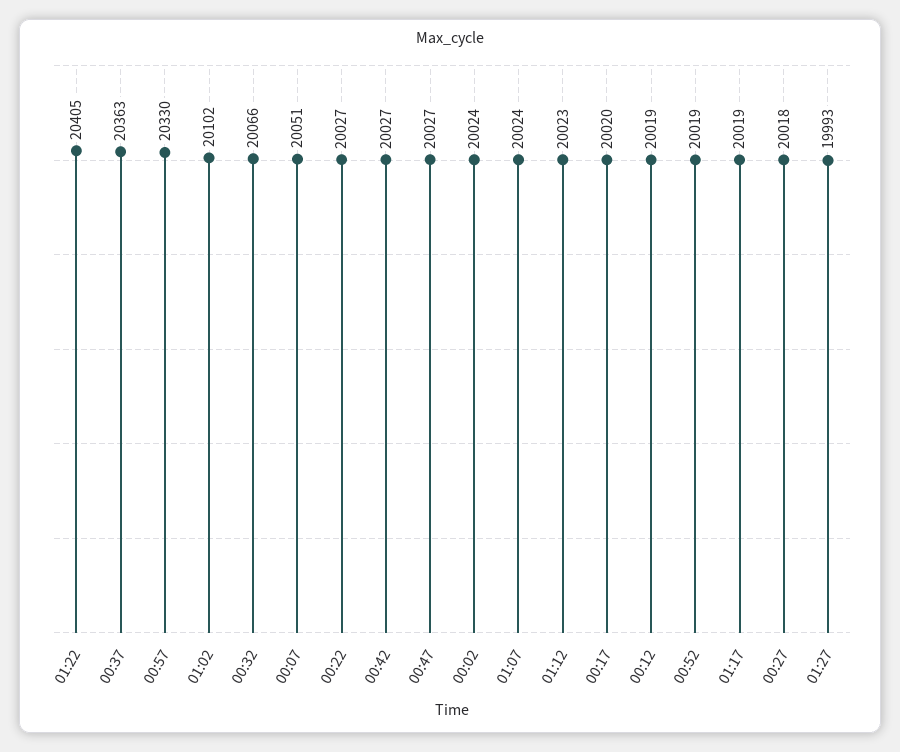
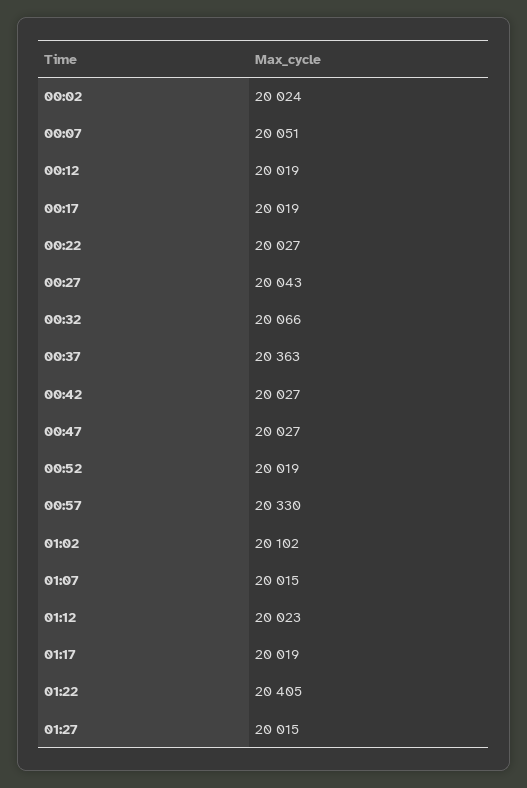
  {
    "01:22": 20405,
    "00:37": 20363,
    "00:57": 20330,
    "01:02": 20102,
    "00:32": 20066,
    "00:07": 20051,
    "00:22": 20027,
    "00:42": 20027,
    "00:47": 20027,
    "00:02": 20024,
-   "01:07": 20024,
+   "01:07": 20015,
    "01:12": 20023,
-   "00:17": 20020,
+   "00:17": 20019,
    "00:12": 20019,
    "00:52": 20019,
    "01:17": 20019,
-   "00:27": 20018,
+   "00:27": 20043,
-   "01:27": 19993
+   "01:27": 20015
  }

